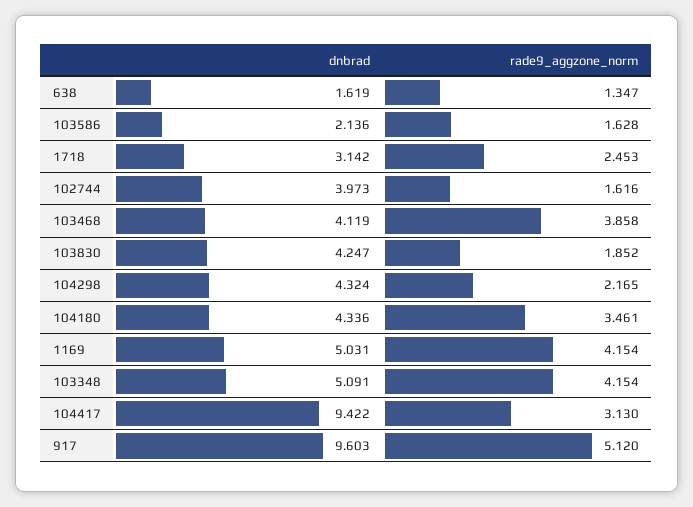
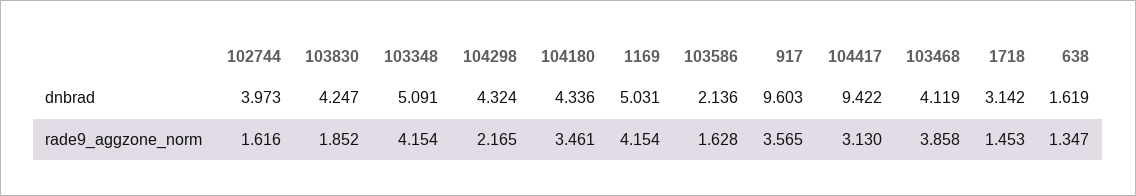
  {
    "dnbrad": {
      "638": 1.619,
      "103586": 2.136,
      "1718": 3.142,
      "102744": 3.973,
      "103468": 4.119,
      "103830": 4.247,
      "104298": 4.324,
      "104180": 4.336,
      "1169": 5.031,
      "103348": 5.091,
      "104417": 9.422,
      "917": 9.603
    },
    "rade9_aggzone_norm": {
      "638": 1.347,
      "103586": 1.628,
-     "1718": 2.453,
+     "1718": 1.453,
      "102744": 1.616,
      "103468": 3.858,
      "103830": 1.852,
      "104298": 2.165,
      "104180": 3.461,
      "1169": 4.154,
      "103348": 4.154,
      "104417": 3.13,
-     "917": 5.12
+     "917": 3.565
    }
  }

